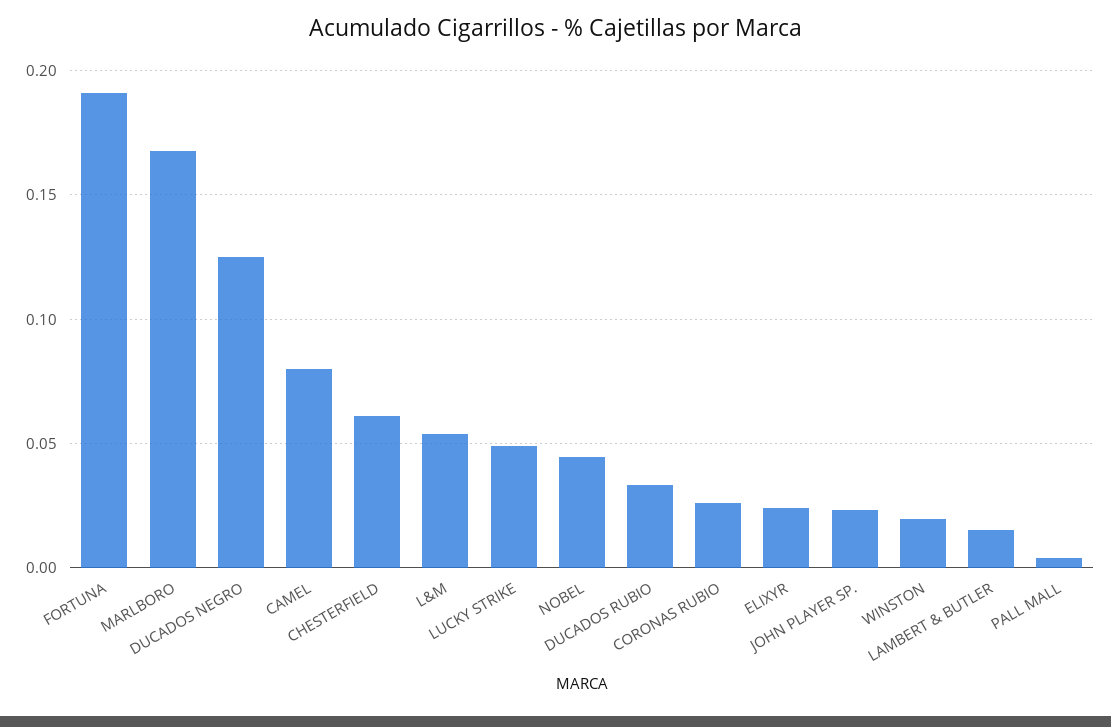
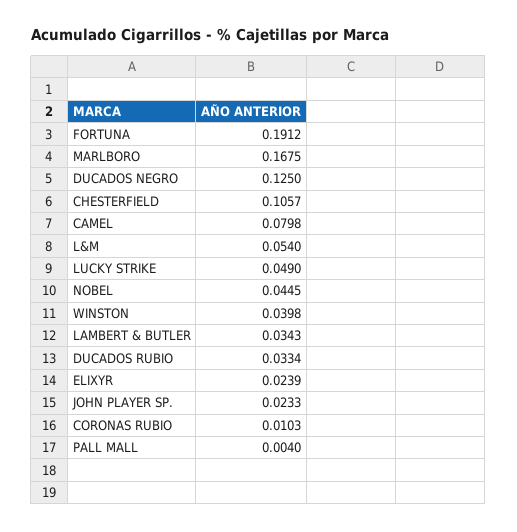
  {
    "FORTUNA": 0.1912,
    "MARLBORO": 0.1675,
    "DUCADOS NEGRO": 0.125,
    "CAMEL": 0.0798,
-   "CHESTERFIELD": 0.06,
+   "CHESTERFIELD": 0.1057,
    "L&M": 0.054,
    "LUCKY STRIKE": 0.049,
    "NOBEL": 0.0445,
    "DUCADOS RUBIO": 0.0334,
-   "CORONAS RUBIO": 0.025,
+   "CORONAS RUBIO": 0.0103,
    "ELIXYR": 0.0239,
    "JOHN PLAYER SP.": 0.0233,
-   "WINSTON": 0.02,
+   "WINSTON": 0.0398,
-   "LAMBERT & BUTLER": 0.015,
+   "LAMBERT & BUTLER": 0.0343,
    "PALL MALL": 0.004
  }

